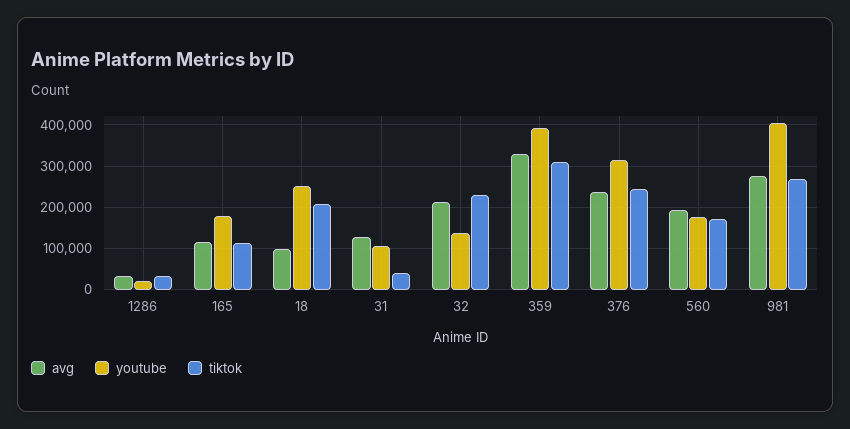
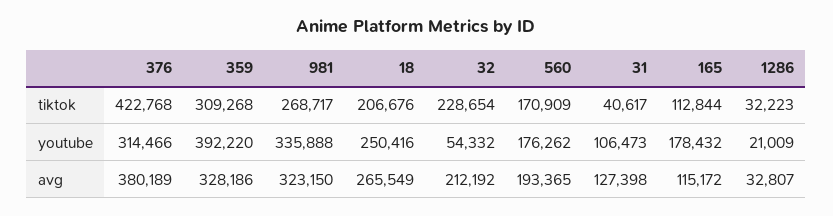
  {
    "avg": {
      "1286": 32807,
      "165": 115172,
-     "18": 100000,
+     "18": 265549,
      "31": 127398,
      "32": 212192,
      "359": 328186,
-     "376": 240000,
+     "376": 380189,
      "560": 193365,
-     "981": 280000
+     "981": 323150
    },
    "youtube": {
      "1286": 21009,
      "165": 178432,
      "18": 250416,
      "31": 106473,
-     "32": 140000,
+     "32": 54332,
      "359": 392220,
      "376": 314466,
      "560": 176262,
-     "981": 400000
+     "981": 335888
    },
    "tiktok": {
      "1286": 32223,
      "165": 112844,
      "18": 206676,
      "31": 40617,
      "32": 228654,
      "359": 309268,
-     "376": 240000,
+     "376": 422768,
      "560": 170909,
      "981": 268717
    }
  }

